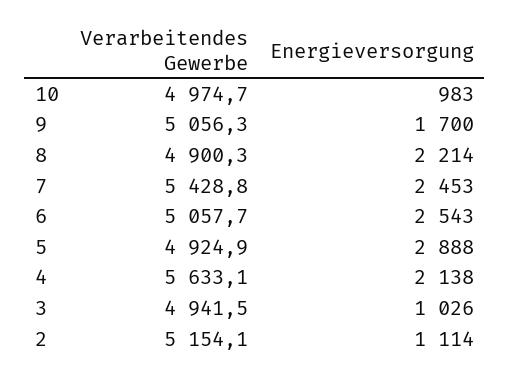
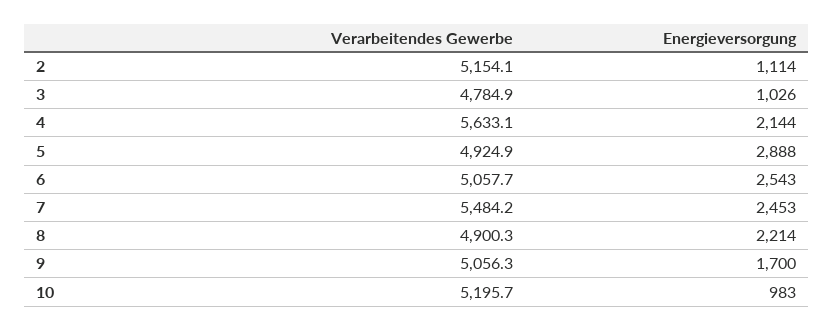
  {
    "Verarbeitendes Gewerbe": {
-     "10": 4974.7,
+     "10": 5195.7,
      "9": 5056.3,
      "8": 4900.3,
-     "7": 5428.8,
+     "7": 5484.2,
      "6": 5057.7,
      "5": 4924.9,
      "4": 5633.1,
-     "3": 4941.5,
+     "3": 4784.9,
      "2": 5154.1
    },
    "Energieversorgung": {
      "10": 983,
      "9": 1700,
      "8": 2214,
      "7": 2453,
      "6": 2543,
      "5": 2888,
-     "4": 2138,
+     "4": 2144,
      "3": 1026,
      "2": 1114
    }
  }

